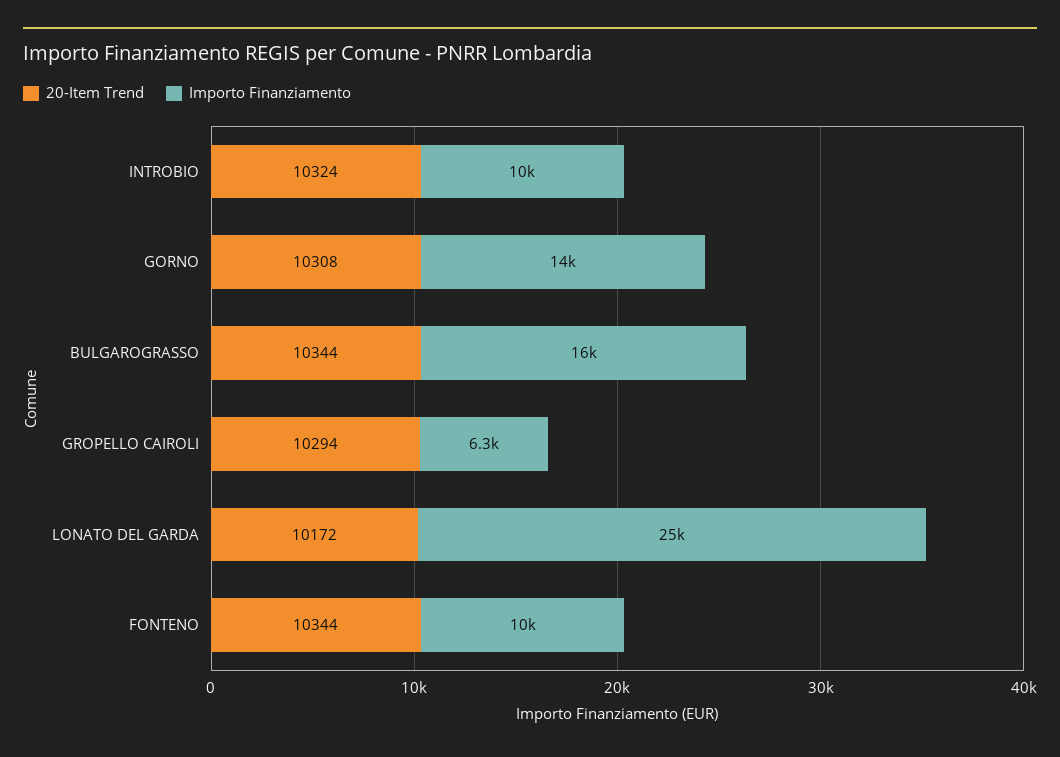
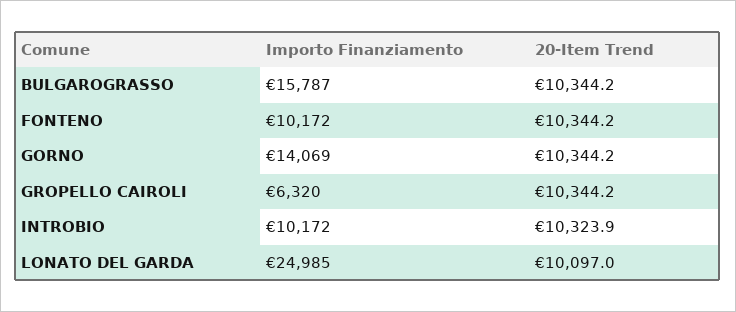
  {
    "20-Item Trend": {
      "INTROBIO": 10323.9,
-     "GORNO": 10308,
+     "GORNO": 10344.2,
      "BULGAROGRASSO": 10344.2,
-     "GROPELLO CAIROLI": 10294,
+     "GROPELLO CAIROLI": 10344.2,
-     "LONATO DEL GARDA": 10172,
+     "LONATO DEL GARDA": 10097,
      "FONTENO": 10344.2
    },
    "Importo Finanziamento": {
      "INTROBIO": 10172,
      "GORNO": 14069,
      "BULGAROGRASSO": 15787,
      "GROPELLO CAIROLI": 6320,
      "LONATO DEL GARDA": 24985,
      "FONTENO": 10172
    }
  }

